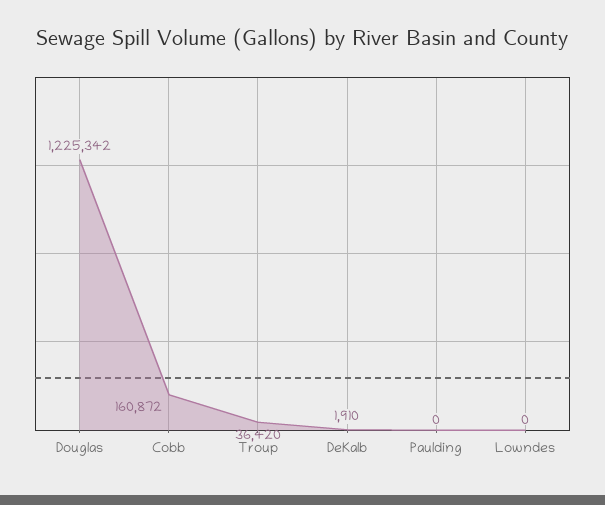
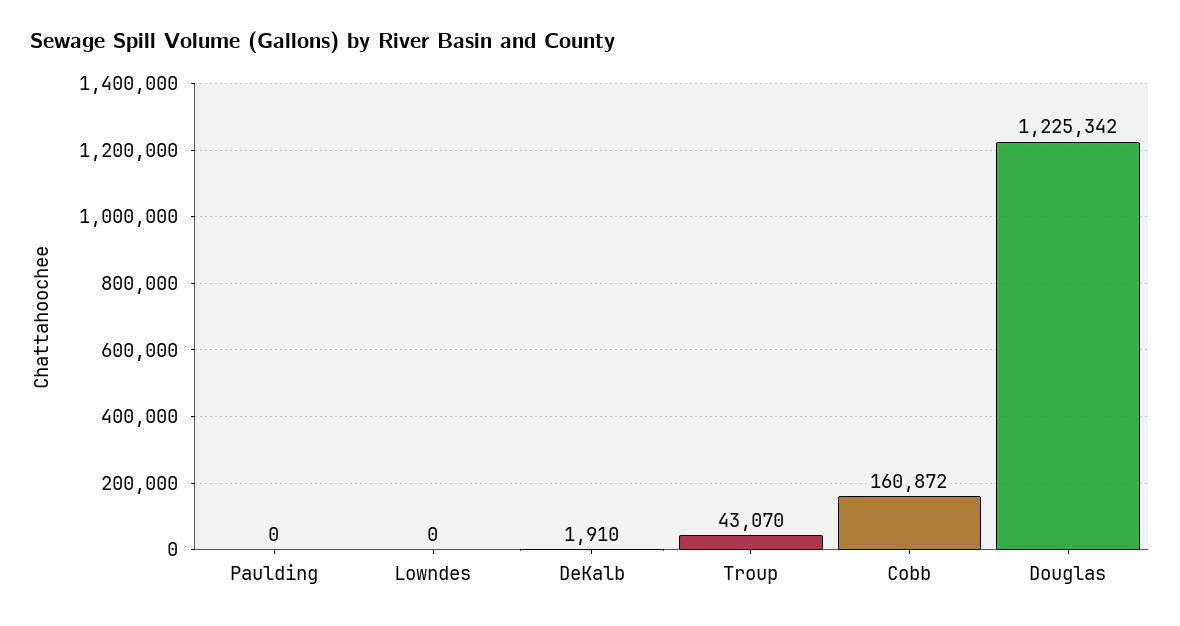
  {
    "Douglas": 1225342,
    "Cobb": 160872,
-   "Troup": 36420,
+   "Troup": 43070,
    "DeKalb": 1910,
    "Paulding": 0,
    "Lowndes": 0
  }

